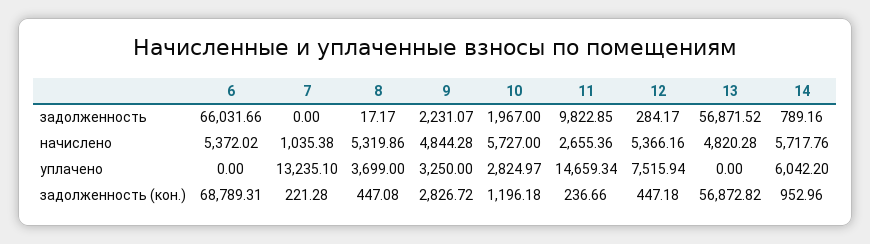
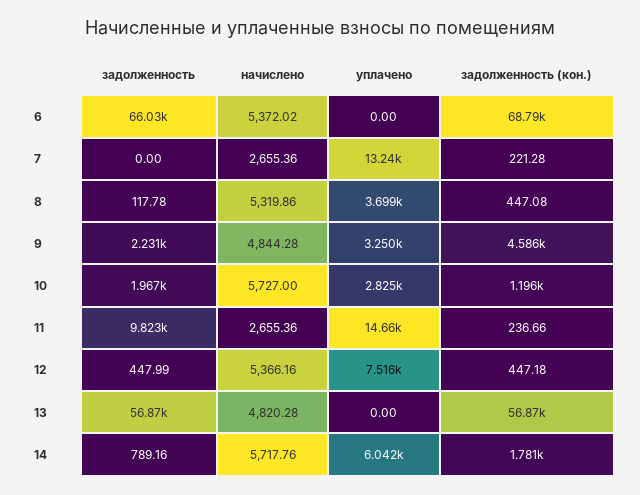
  {
    "6": {
      "задолженность": 66031.66,
      "начислено": 5372.02,
      "уплачено": 0,
      "задолженность (кон.)": 68789.31
    },
    "7": {
      "задолженность": 0,
-     "начислено": 1035.38,
+     "начислено": 2655.36,
      "уплачено": 13235.1,
      "задолженность (кон.)": 221.28
    },
    "8": {
-     "задолженность": 17.17,
+     "задолженность": 117.78,
      "начислено": 5319.86,
      "уплачено": 3699,
      "задолженность (кон.)": 447.08
    },
    "9": {
      "задолженность": 2231.07,
      "начислено": 4844.28,
      "уплачено": 3250,
-     "задолженность (кон.)": 2826.72
+     "задолженность (кон.)": 4586
    },
    "10": {
      "задолженность": 1967,
      "начислено": 5727,
      "уплачено": 2824.97,
      "задолженность (кон.)": 1196.18
    },
    "11": {
      "задолженность": 9822.85,
      "начислено": 2655.36,
      "уплачено": 14659.34,
      "задолженность (кон.)": 236.66
    },
    "12": {
-     "задолженность": 284.17,
+     "задолженность": 447.99,
      "начислено": 5366.16,
      "уплачено": 7515.94,
      "задолженность (кон.)": 447.18
    },
    "13": {
      "задолженность": 56871.52,
      "начислено": 4820.28,
      "уплачено": 0,
      "задолженность (кон.)": 56872.82
    },
    "14": {
      "задолженность": 789.16,
      "начислено": 5717.76,
      "уплачено": 6042.2,
-     "задолженность (кон.)": 952.96
+     "задолженность (кон.)": 1781
    }
  }

